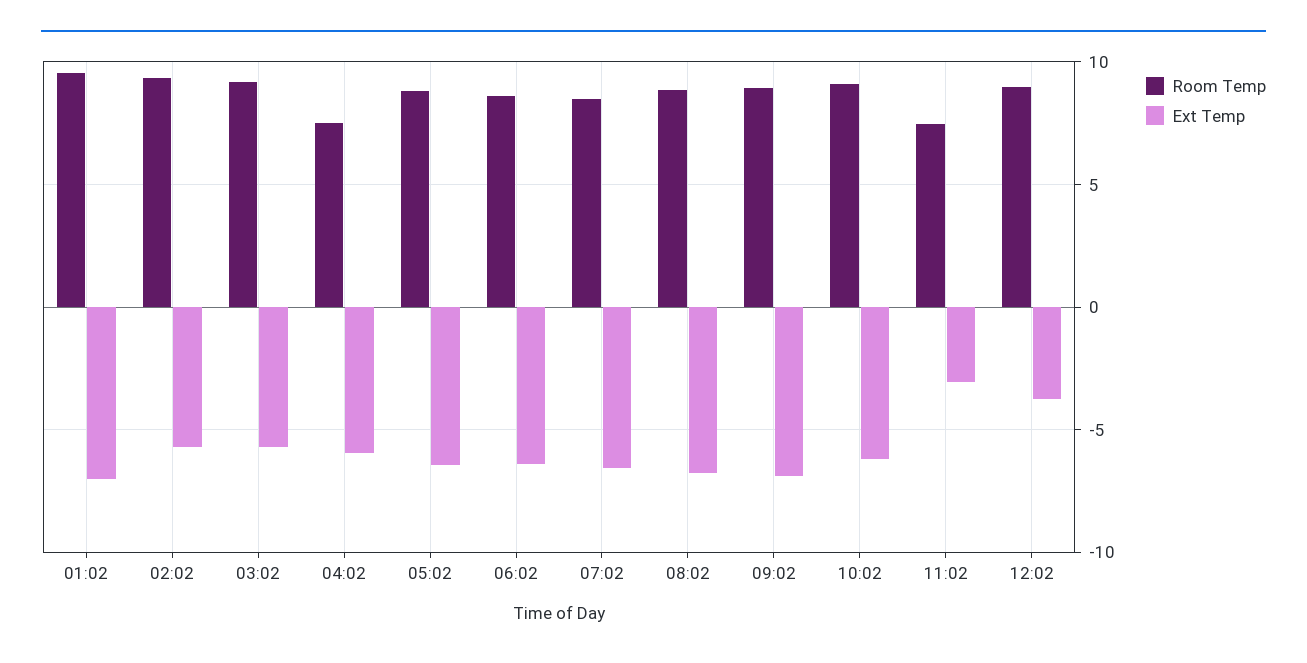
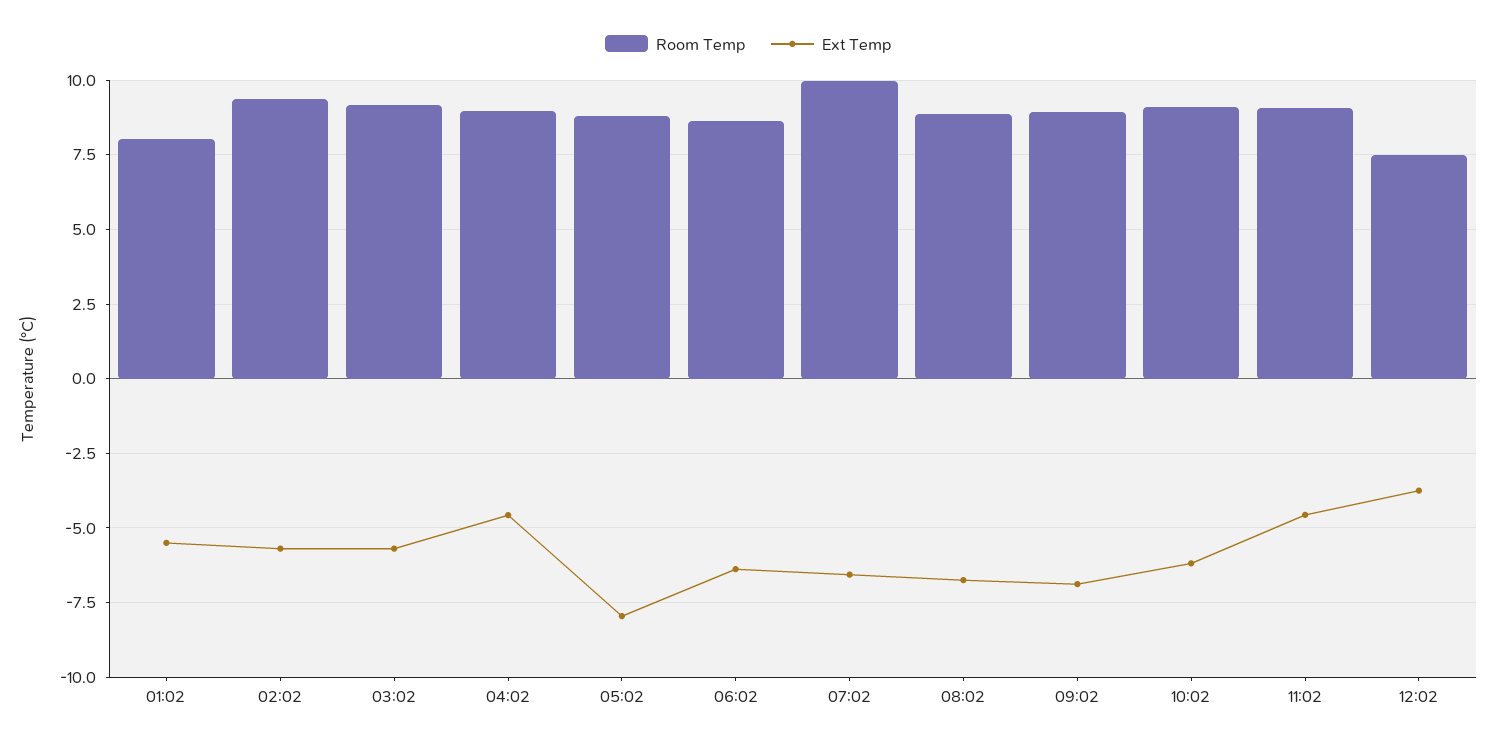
  {
    "Room Temp": {
-     "01:02": 9.5,
+     "01:02": 8,
      "02:02": 9.25,
      "03:02": 9.25,
-     "04:02": 7.5,
+     "04:02": 9,
      "05:02": 8.75,
      "06:02": 8.5,
-     "07:02": 8.5,
+     "07:02": 10,
      "08:02": 8.75,
      "09:02": 9,
      "10:02": 9,
-     "11:02": 7.5,
+     "11:02": 9,
-     "12:02": 9
+     "12:02": 7.5
    },
    "Ext Temp": {
-     "01:02": -7,
+     "01:02": -5.5,
      "02:02": -5.75,
      "03:02": -5.75,
-     "04:02": -6,
+     "04:02": -4.5,
-     "05:02": -6.5,
+     "05:02": -8,
      "06:02": -6.5,
      "07:02": -6.5,
      "08:02": -6.75,
      "09:02": -7,
      "10:02": -6.25,
-     "11:02": -3,
+     "11:02": -4.5,
      "12:02": -3.75
    }
  }

